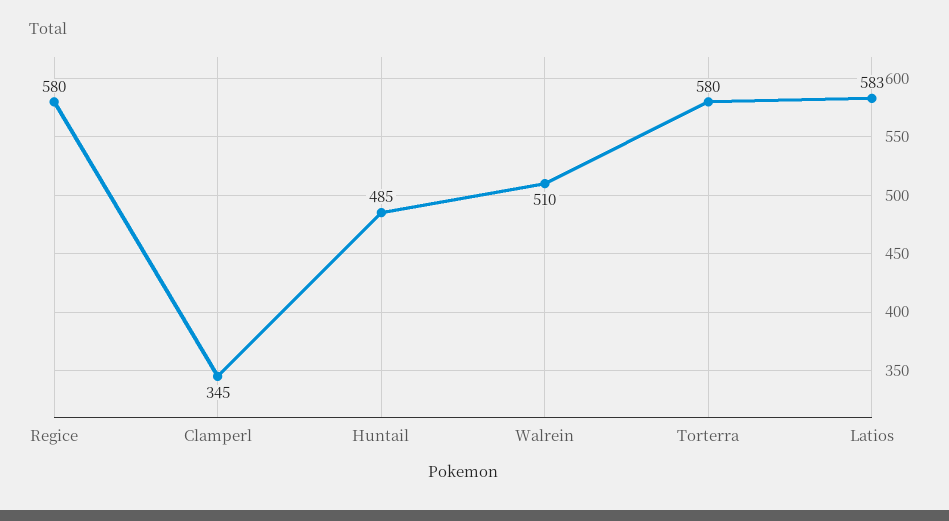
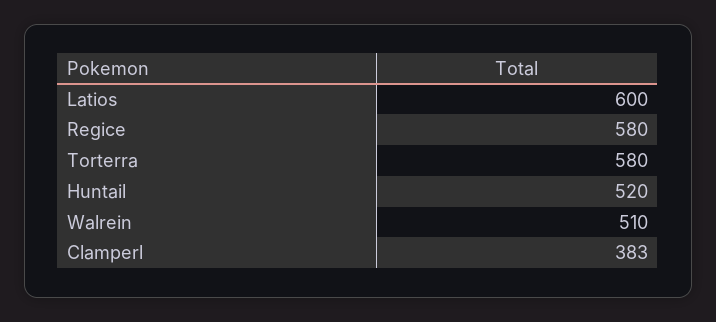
  {
    "Regice": 580,
-   "Clamperl": 345,
+   "Clamperl": 383,
-   "Huntail": 485,
+   "Huntail": 520,
    "Walrein": 510,
    "Torterra": 580,
-   "Latios": 583
+   "Latios": 600
  }

